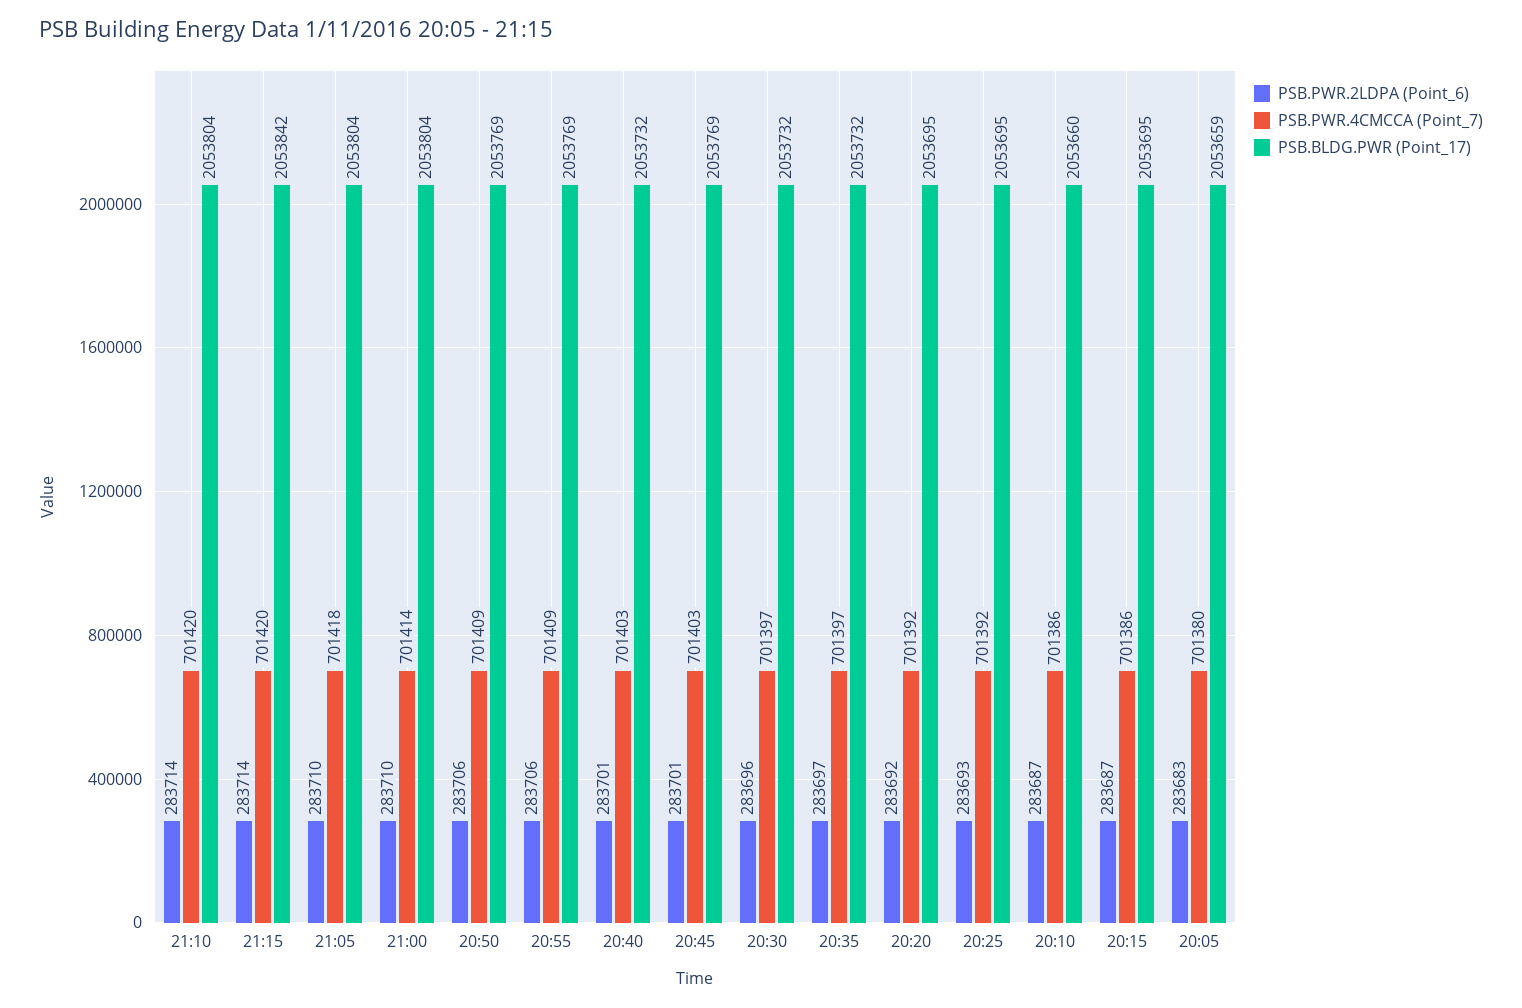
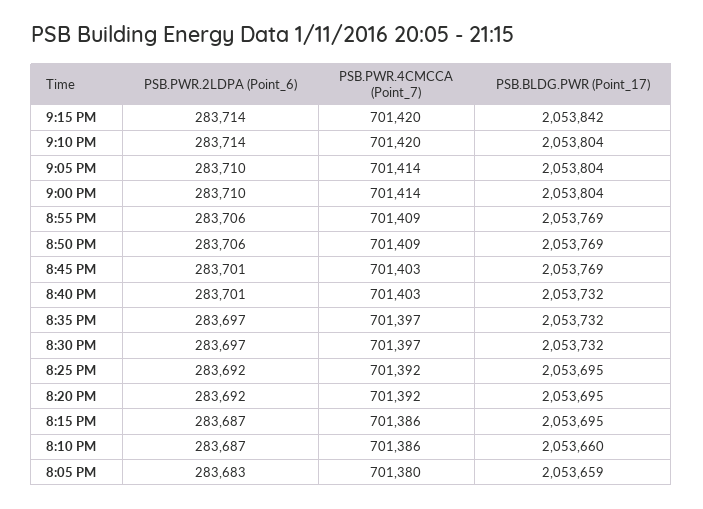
  {
    "PSB.PWR.2LDPA (Point_6)": {
      "21:10": 283714,
      "21:15": 283714,
      "21:05": 283710,
      "21:00": 283710,
      "20:50": 283706,
      "20:55": 283706,
      "20:40": 283701,
      "20:45": 283701,
-     "20:30": 283696,
+     "20:30": 283697,
      "20:35": 283697,
      "20:20": 283692,
-     "20:25": 283693,
+     "20:25": 283692,
      "20:10": 283687,
      "20:15": 283687,
      "20:05": 283683
    },
    "PSB.PWR.4CMCCA (Point_7)": {
      "21:10": 701420,
      "21:15": 701420,
-     "21:05": 701418,
+     "21:05": 701414,
      "21:00": 701414,
      "20:50": 701409,
      "20:55": 701409,
      "20:40": 701403,
      "20:45": 701403,
      "20:30": 701397,
      "20:35": 701397,
      "20:20": 701392,
      "20:25": 701392,
      "20:10": 701386,
      "20:15": 701386,
      "20:05": 701380
    },
    "PSB.BLDG.PWR (Point_17)": {
      "21:10": 2053804,
      "21:15": 2053842,
      "21:05": 2053804,
      "21:00": 2053804,
      "20:50": 2053769,
      "20:55": 2053769,
      "20:40": 2053732,
      "20:45": 2053769,
      "20:30": 2053732,
      "20:35": 2053732,
      "20:20": 2053695,
      "20:25": 2053695,
      "20:10": 2053660,
      "20:15": 2053695,
      "20:05": 2053659
    }
  }

